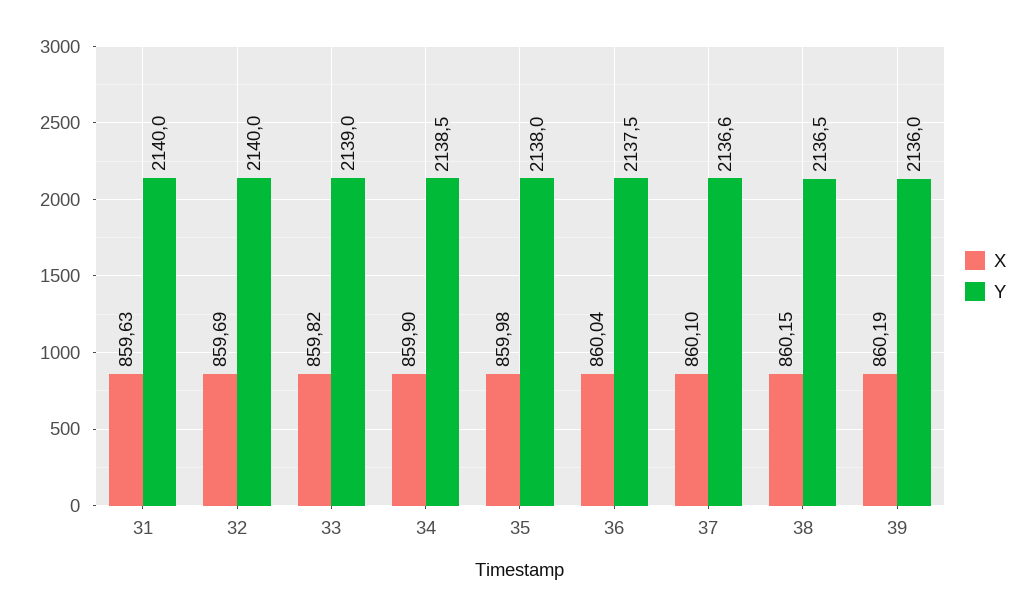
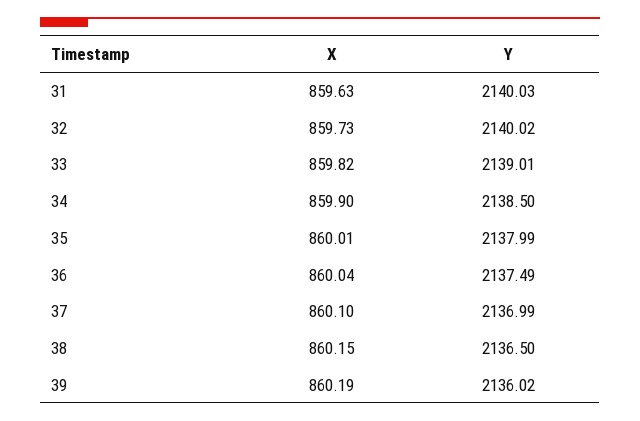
  {
    "X": {
      "31": 859.63,
-     "32": 859.69,
+     "32": 859.73,
      "33": 859.82,
      "34": 859.9,
-     "35": 859.98,
+     "35": 860.01,
      "36": 860.04,
      "37": 860.1,
      "38": 860.15,
      "39": 860.19
    },
    "Y": {
      "31": 2140.03,
      "32": 2140.02,
      "33": 2139.01,
      "34": 2138.5,
      "35": 2137.99,
      "36": 2137.49,
-     "37": 2136.6,
+     "37": 2136.99,
      "38": 2136.5,
      "39": 2136.02
    }
  }

